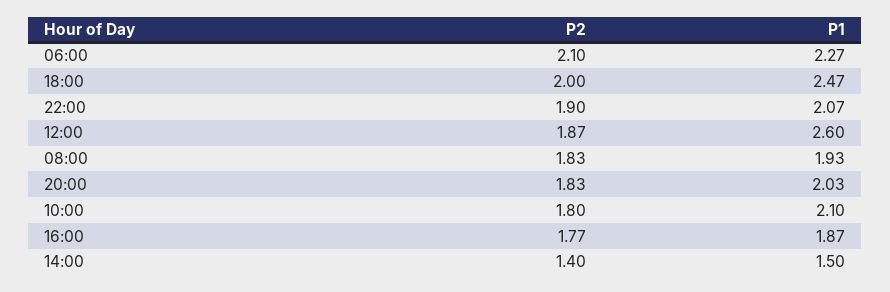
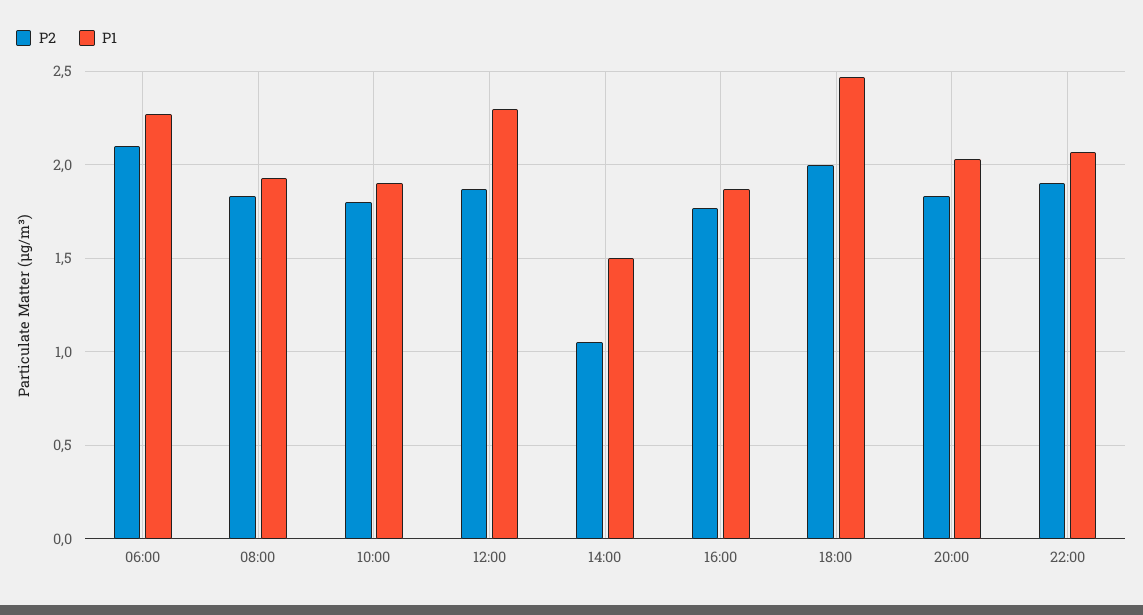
  {
    "P2": {
      "06:00": 2.1,
      "18:00": 2,
      "22:00": 1.9,
      "12:00": 1.87,
      "08:00": 1.83,
      "20:00": 1.83,
      "10:00": 1.8,
      "16:00": 1.77,
-     "14:00": 1.4
+     "14:00": 1.05
    },
    "P1": {
      "06:00": 2.27,
      "18:00": 2.47,
      "22:00": 2.07,
-     "12:00": 2.6,
+     "12:00": 2.3,
      "08:00": 1.93,
      "20:00": 2.03,
-     "10:00": 2.1,
+     "10:00": 1.9,
      "16:00": 1.87,
      "14:00": 1.5
    }
  }

